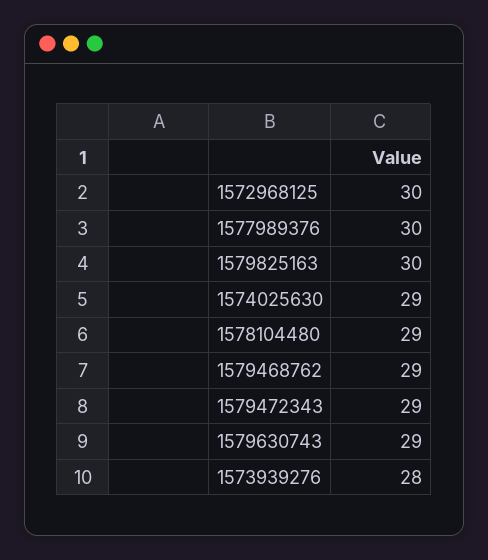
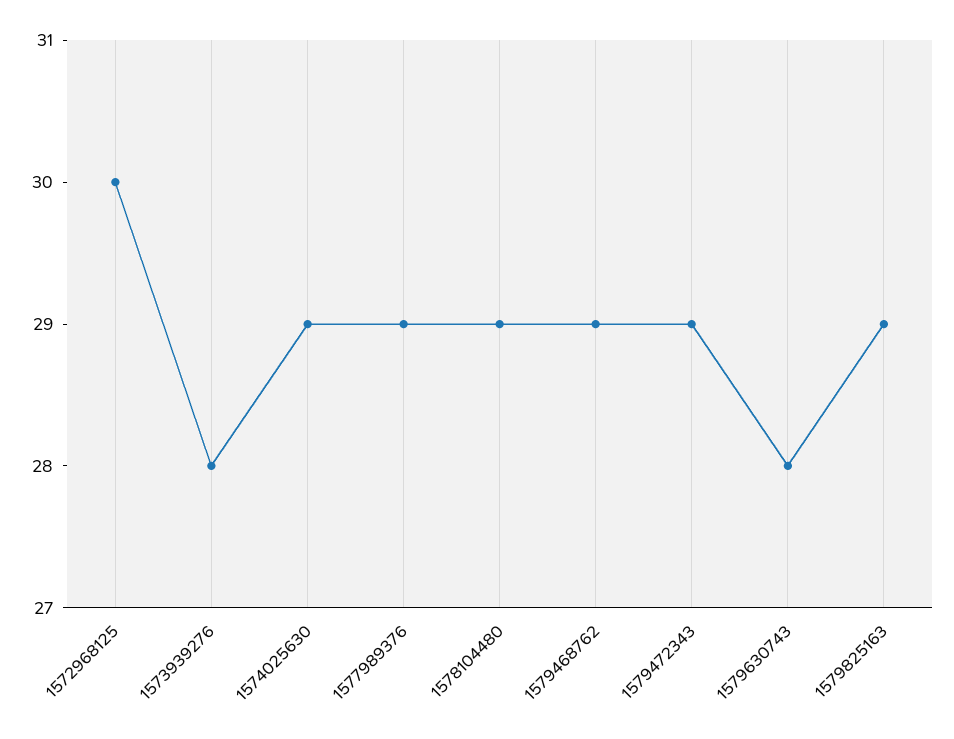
  {
    "1572968125": 30,
-   "1577989376": 30,
+   "1577989376": 29,
-   "1579825163": 30,
+   "1579825163": 29,
    "1574025630": 29,
    "1578104480": 29,
    "1579468762": 29,
    "1579472343": 29,
-   "1579630743": 29,
+   "1579630743": 28,
    "1573939276": 28
  }

